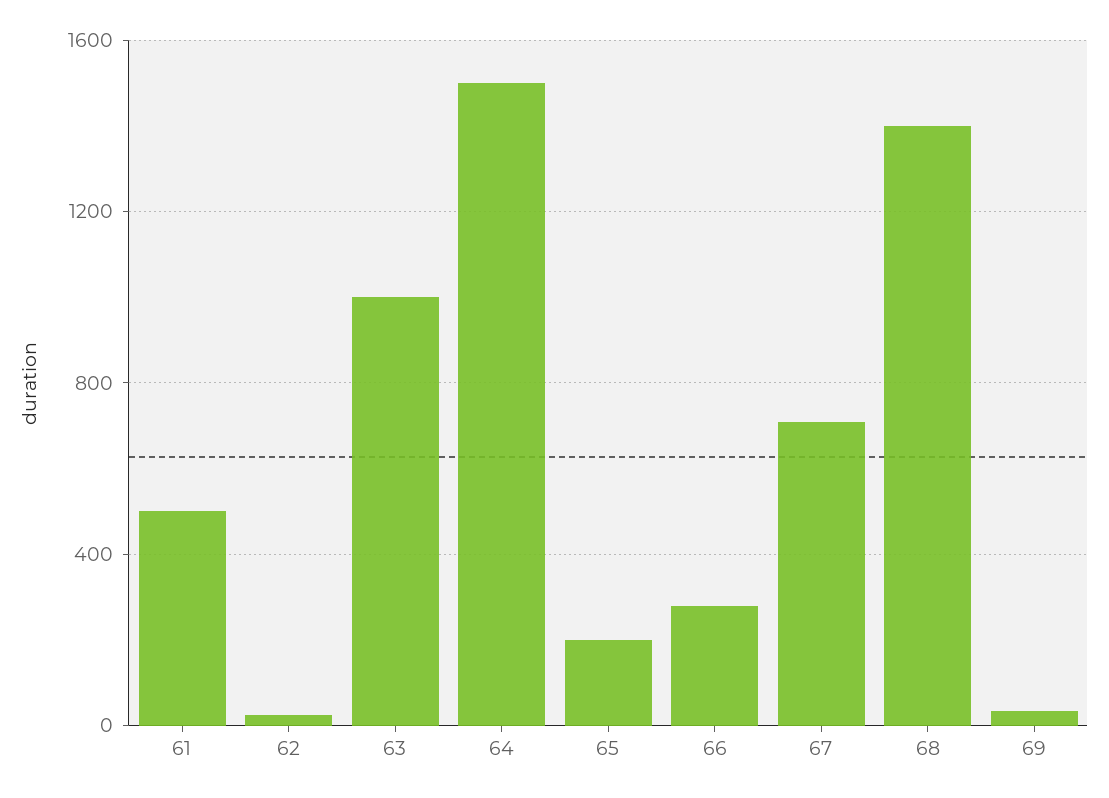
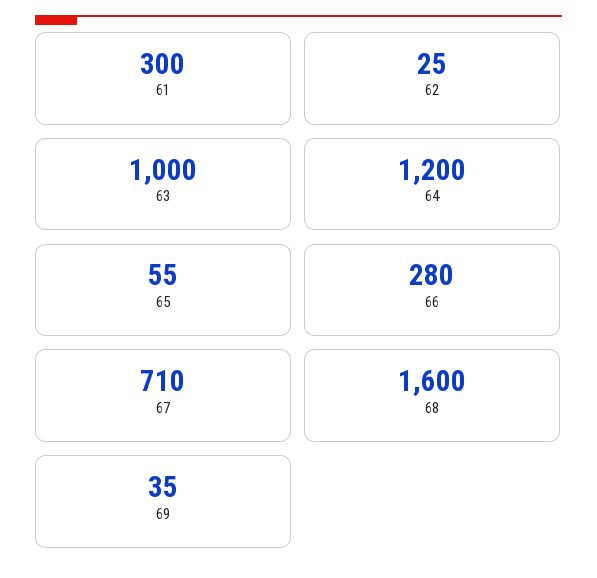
  {
-   "61": 500,
+   "61": 300,
    "62": 25,
    "63": 1000,
-   "64": 1500,
+   "64": 1200,
-   "65": 200,
+   "65": 55,
    "66": 280,
    "67": 710,
-   "68": 1400,
+   "68": 1600,
    "69": 35
  }

